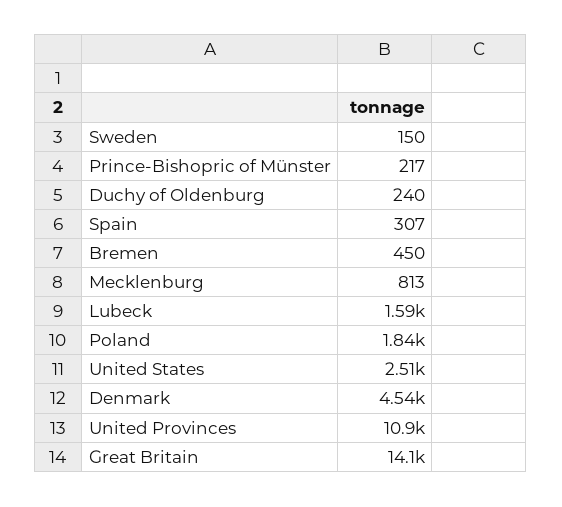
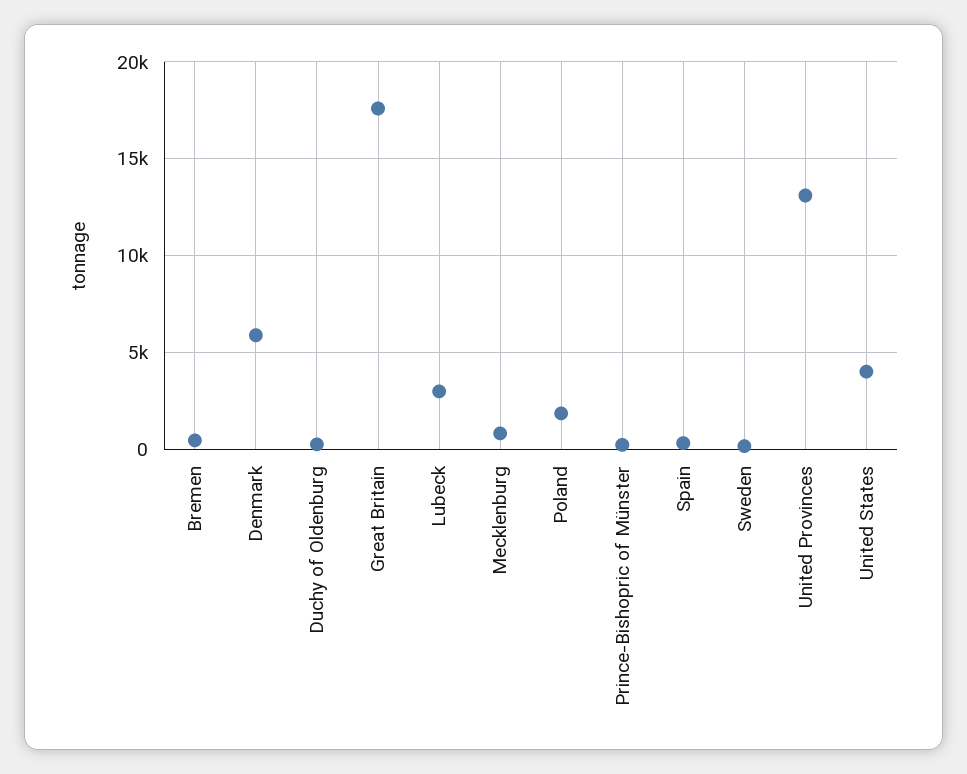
  {
    "Sweden": 150,
    "Prince-Bishopric of Münster": 217,
    "Duchy of Oldenburg": 240,
    "Spain": 307,
    "Bremen": 450,
    "Mecklenburg": 813,
-   "Lubeck": 1590,
+   "Lubeck": 3000,
    "Poland": 1840,
-   "United States": 2510,
+   "United States": 4000,
-   "Denmark": 4540,
+   "Denmark": 6000,
-   "United Provinces": 10900,
+   "United Provinces": 13000,
-   "Great Britain": 14100
+   "Great Britain": 17500
  }

